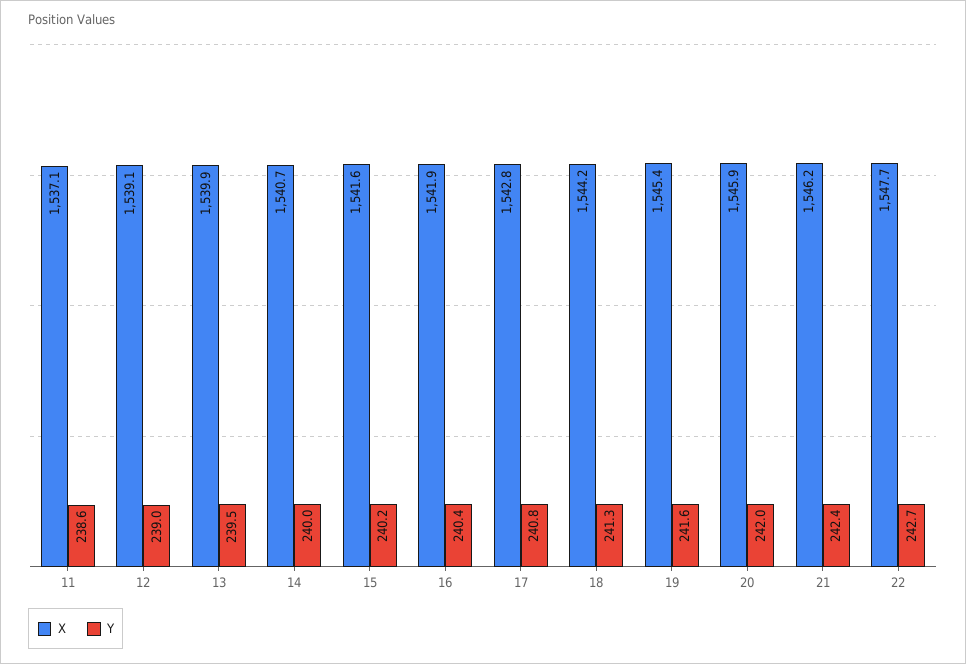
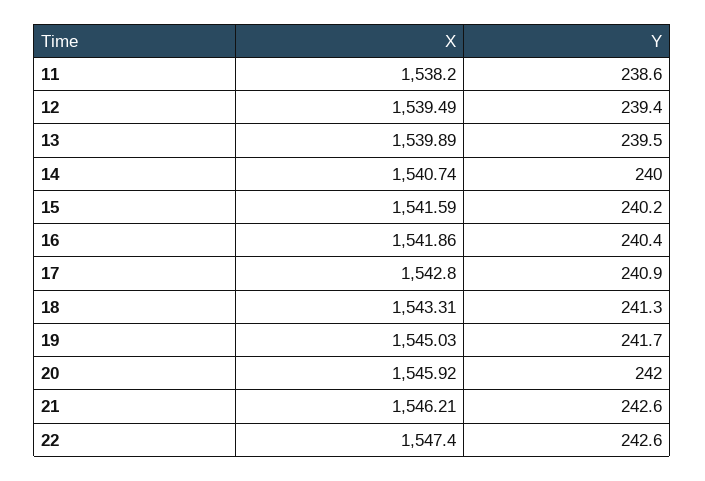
  {
    "X": {
-     "11": 1537.1,
+     "11": 1538.2,
-     "12": 1539.1,
+     "12": 1539.49,
      "13": 1539.89,
      "14": 1540.74,
      "15": 1541.59,
      "16": 1541.86,
      "17": 1542.8,
-     "18": 1544.2,
+     "18": 1543.31,
-     "19": 1545.4,
+     "19": 1545.03,
      "20": 1545.92,
      "21": 1546.21,
-     "22": 1547.7
+     "22": 1547.4
    },
    "Y": {
      "11": 238.6,
-     "12": 239,
+     "12": 239.4,
      "13": 239.5,
      "14": 240,
      "15": 240.2,
      "16": 240.4,
-     "17": 240.8,
+     "17": 240.9,
      "18": 241.3,
-     "19": 241.6,
+     "19": 241.7,
      "20": 242,
-     "21": 242.4,
+     "21": 242.6,
-     "22": 242.7
+     "22": 242.6
    }
  }

